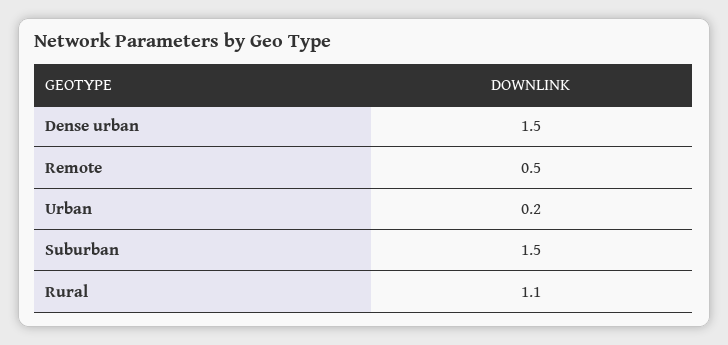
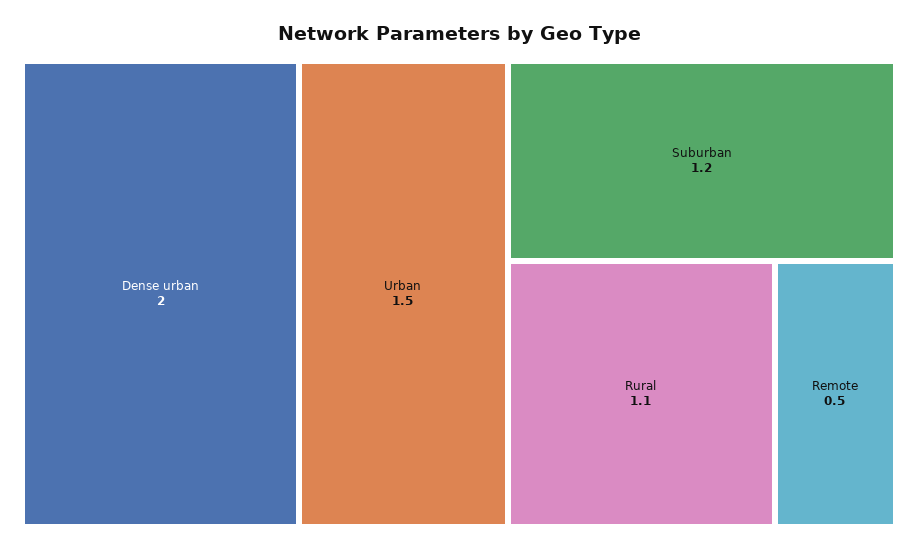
  {
-   "Dense urban": 1.5,
+   "Dense urban": 2,
    "Remote": 0.5,
-   "Urban": 0.2,
+   "Urban": 1.5,
-   "Suburban": 1.5,
+   "Suburban": 1.2,
    "Rural": 1.1
  }

